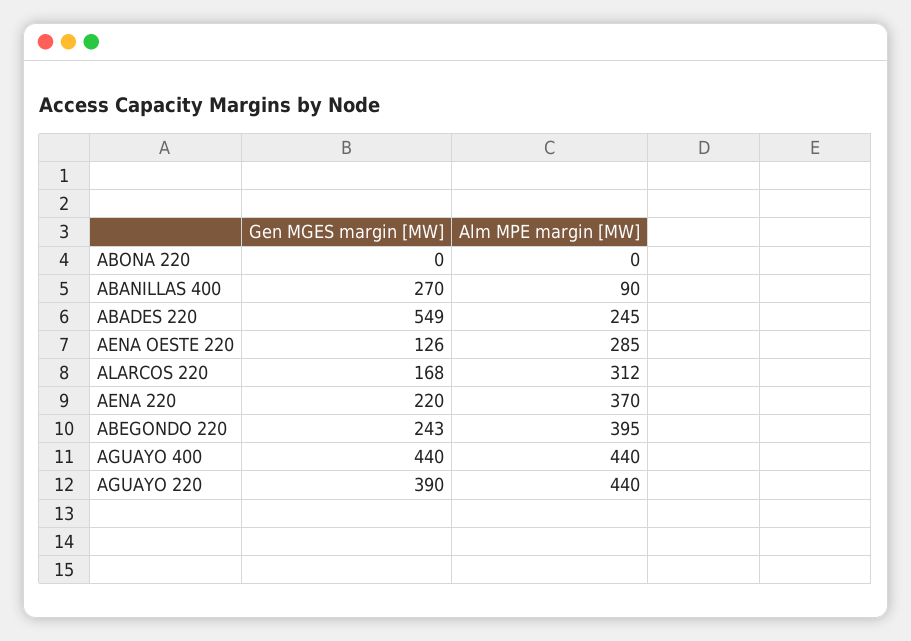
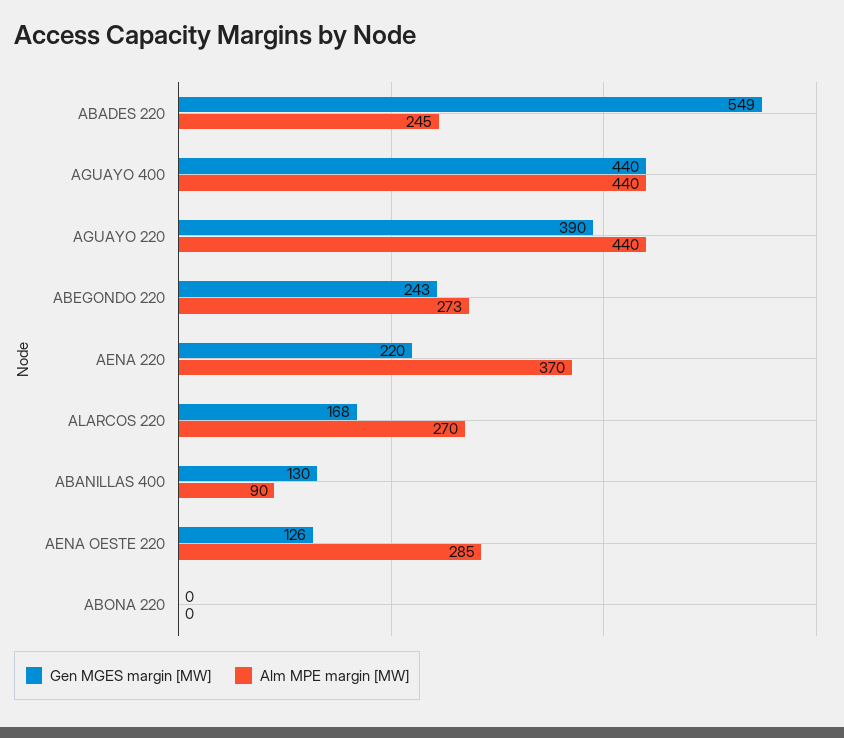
  {
    "Gen MGES margin [MW]": {
      "ABONA 220": 0,
-     "ABANILLAS 400": 270,
+     "ABANILLAS 400": 130,
      "ABADES 220": 549,
      "AENA OESTE 220": 126,
      "ALARCOS 220": 168,
      "AENA 220": 220,
      "ABEGONDO 220": 243,
      "AGUAYO 400": 440,
      "AGUAYO 220": 390
    },
    "Alm MPE margin [MW]": {
      "ABONA 220": 0,
      "ABANILLAS 400": 90,
      "ABADES 220": 245,
      "AENA OESTE 220": 285,
-     "ALARCOS 220": 312,
+     "ALARCOS 220": 270,
      "AENA 220": 370,
-     "ABEGONDO 220": 395,
+     "ABEGONDO 220": 273,
      "AGUAYO 400": 440,
      "AGUAYO 220": 440
    }
  }

